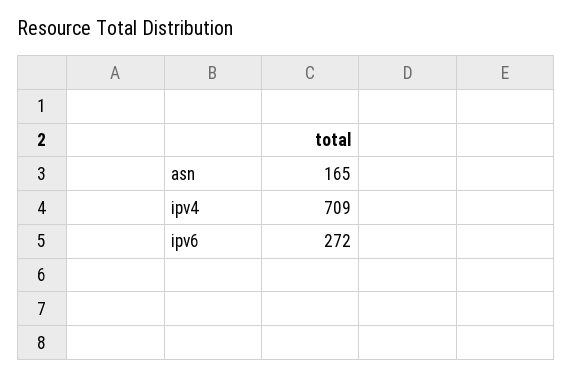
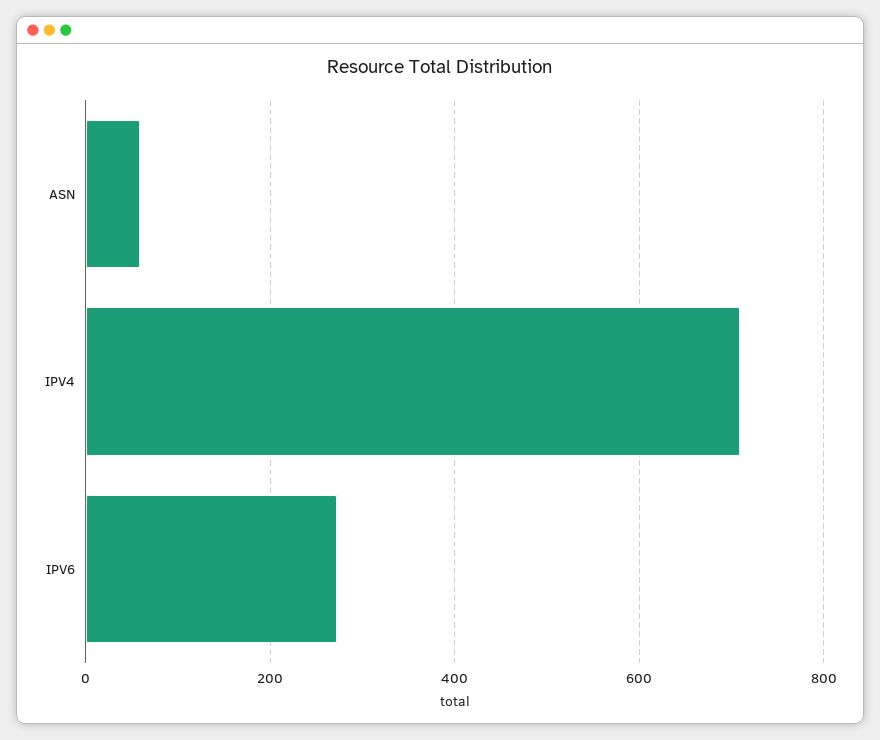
  {
-   "asn": 165,
+   "asn": 60,
    "ipv4": 709,
    "ipv6": 272
  }

